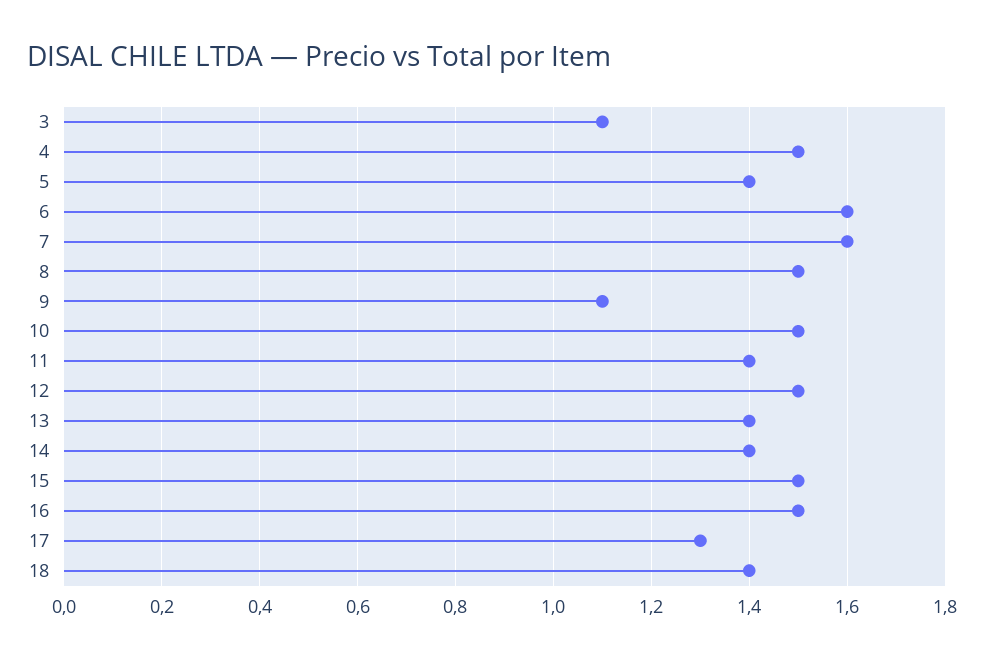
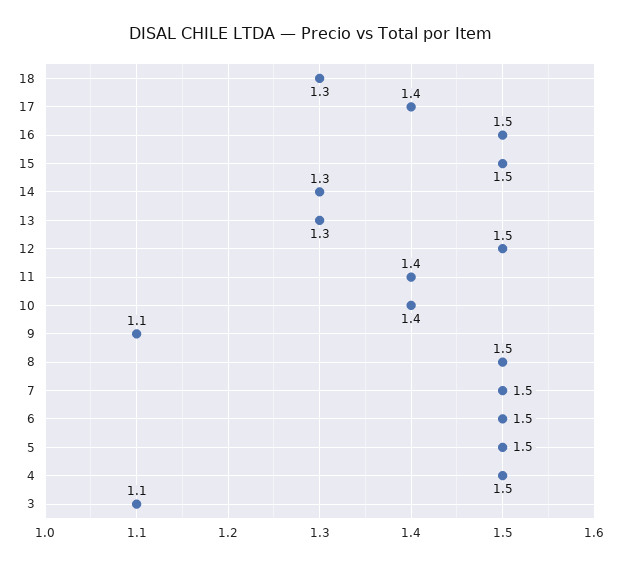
  {
    "3": 1.1,
    "4": 1.5,
-   "5": 1.4,
+   "5": 1.5,
-   "6": 1.6,
+   "6": 1.5,
-   "7": 1.6,
+   "7": 1.5,
    "8": 1.5,
    "9": 1.1,
-   "10": 1.5,
+   "10": 1.4,
    "11": 1.4,
    "12": 1.5,
-   "13": 1.4,
+   "13": 1.3,
-   "14": 1.4,
+   "14": 1.3,
    "15": 1.5,
    "16": 1.5,
-   "17": 1.3,
+   "17": 1.4,
-   "18": 1.4
+   "18": 1.3
  }

